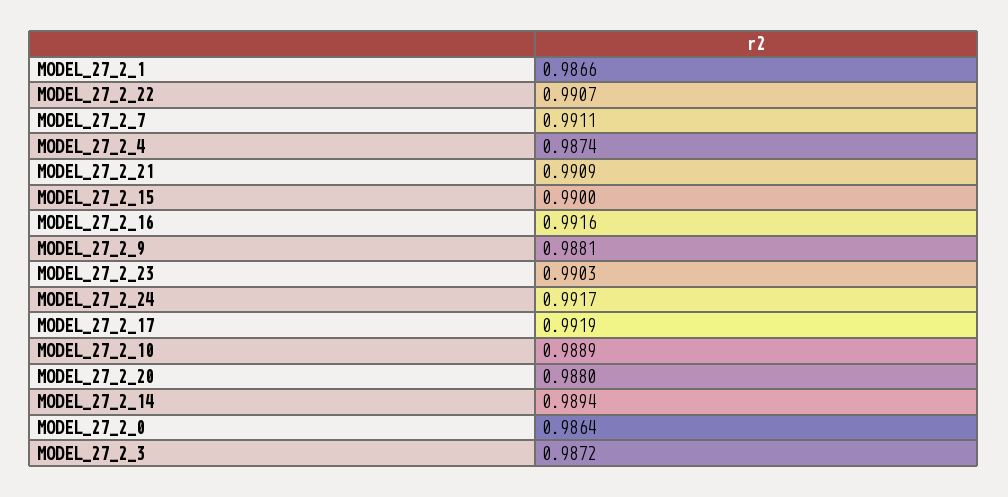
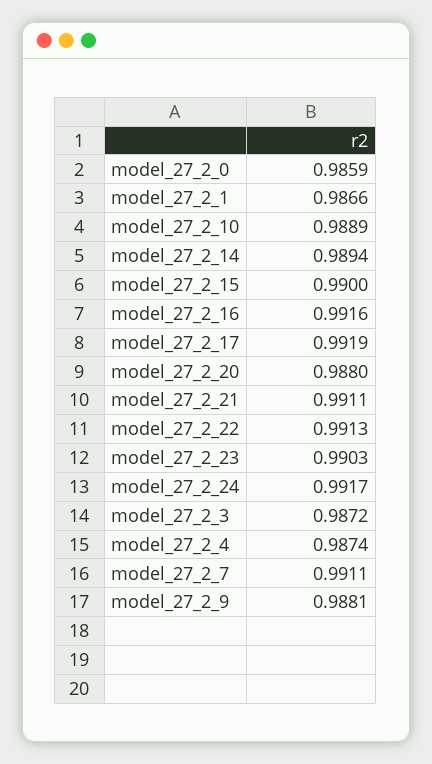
  {
    "MODEL_27_2_1": 0.9866,
-   "MODEL_27_2_22": 0.9907,
+   "MODEL_27_2_22": 0.9913,
    "MODEL_27_2_7": 0.9911,
    "MODEL_27_2_4": 0.9874,
-   "MODEL_27_2_21": 0.9909,
+   "MODEL_27_2_21": 0.9911,
    "MODEL_27_2_15": 0.99,
    "MODEL_27_2_16": 0.9916,
    "MODEL_27_2_9": 0.9881,
    "MODEL_27_2_23": 0.9903,
    "MODEL_27_2_24": 0.9917,
    "MODEL_27_2_17": 0.9919,
    "MODEL_27_2_10": 0.9889,
    "MODEL_27_2_20": 0.988,
    "MODEL_27_2_14": 0.9894,
-   "MODEL_27_2_0": 0.9864,
+   "MODEL_27_2_0": 0.9859,
    "MODEL_27_2_3": 0.9872
  }

